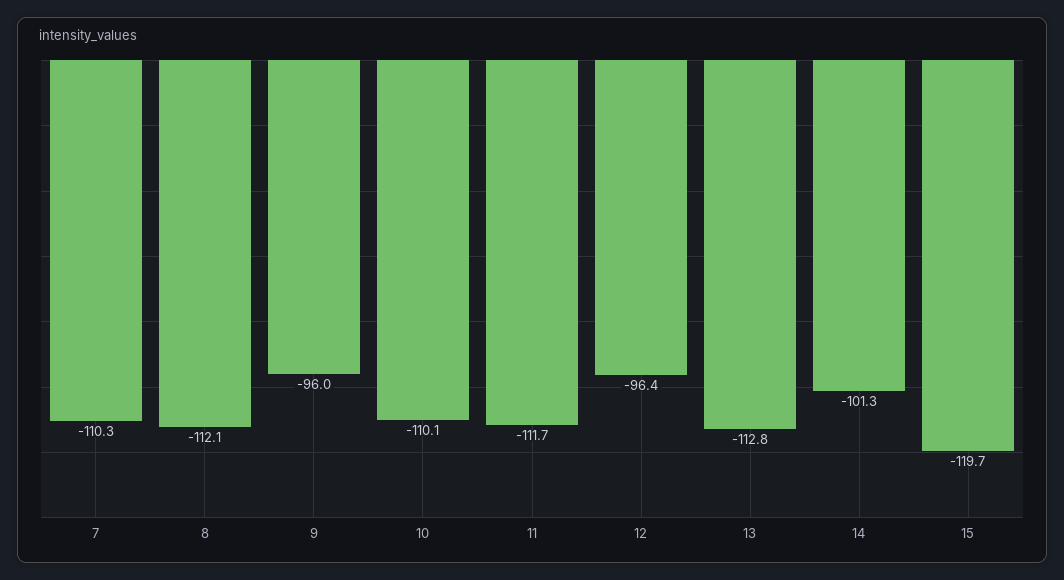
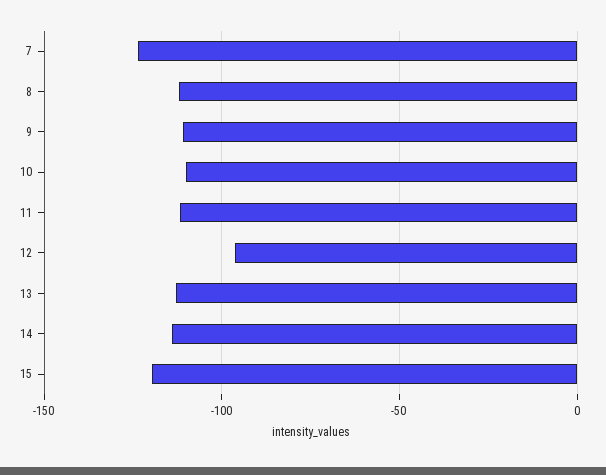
  {
-   "7": -110.3,
+   "7": -125,
    "8": -112.1,
-   "9": -96,
+   "9": -110,
    "10": -110.1,
    "11": -111.7,
    "12": -96.4,
    "13": -112.8,
-   "14": -101.3,
+   "14": -115,
    "15": -119.7
  }

